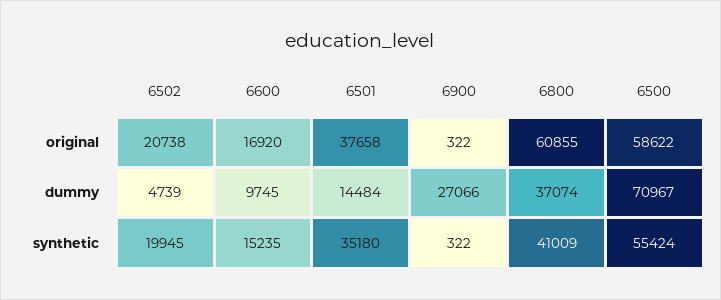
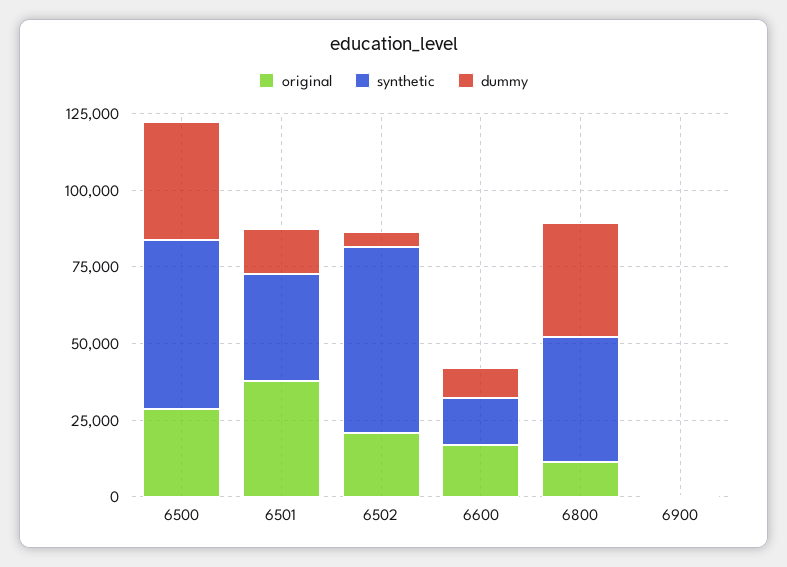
  {
    "original": {
      "6502": 20738,
      "6600": 16920,
      "6501": 37658,
      "6900": 322,
-     "6800": 60855,
+     "6800": 10000,
-     "6500": 58622
+     "6500": 30000
    },
    "dummy": {
      "6502": 4739,
      "6600": 9745,
      "6501": 14484,
-     "6900": 27066,
+     "6900": 0,
      "6800": 37074,
-     "6500": 70967
+     "6500": 40000
    },
    "synthetic": {
-     "6502": 19945,
+     "6502": 60000,
      "6600": 15235,
      "6501": 35180,
      "6900": 322,
      "6800": 41009,
      "6500": 55424
    }
  }

